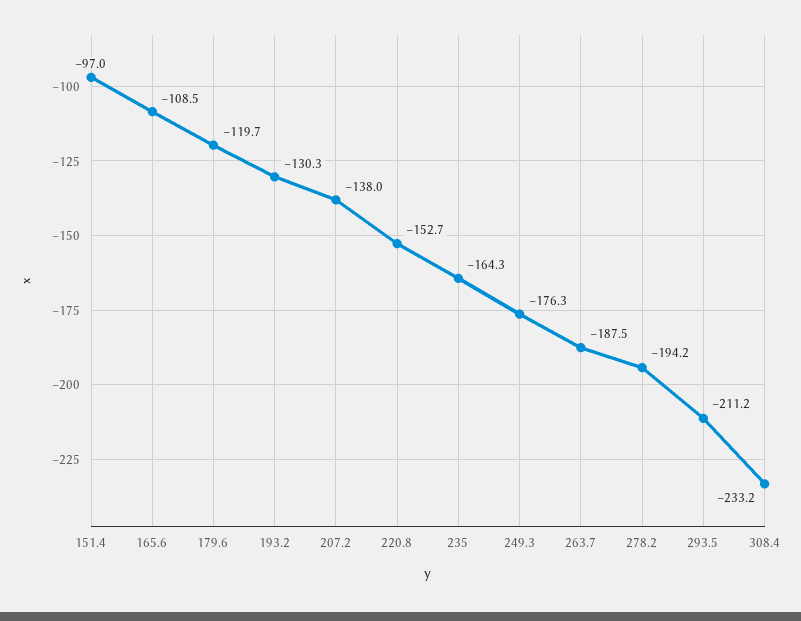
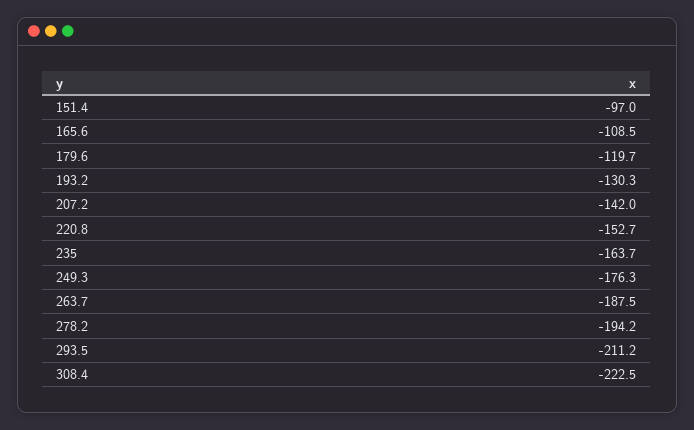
  {
    "151.4": -97,
    "165.6": -108.5,
    "179.6": -119.7,
    "193.2": -130.3,
-   "207.2": -138,
+   "207.2": -142,
    "220.8": -152.7,
-   "235": -164.3,
+   "235": -163.7,
    "249.3": -176.3,
    "263.7": -187.5,
    "278.2": -194.2,
    "293.5": -211.2,
-   "308.4": -233.2
+   "308.4": -222.5
  }

